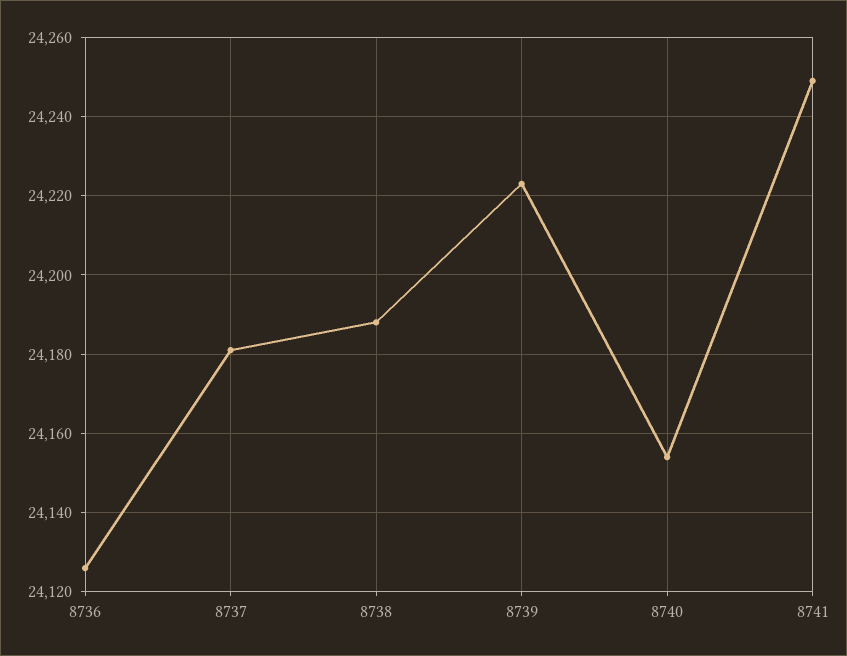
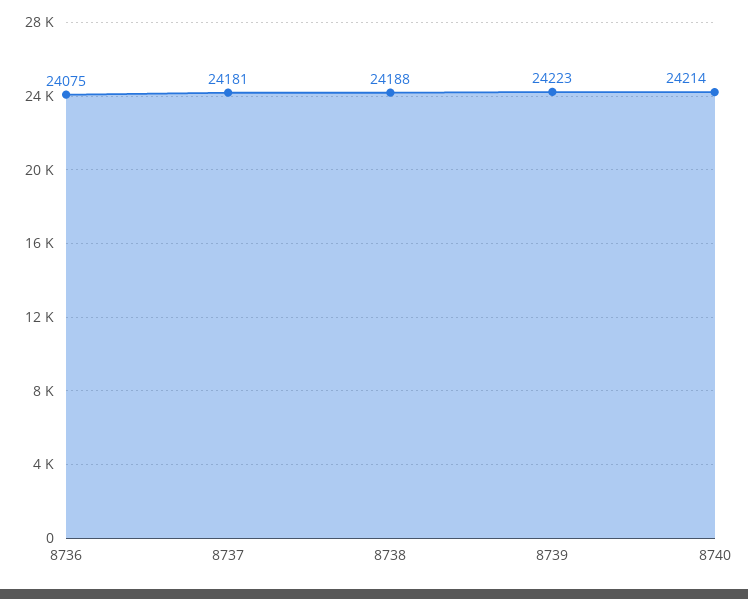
  {
-   "8736": 24125,
+   "8736": 24075,
    "8737": 24181,
    "8738": 24188,
    "8739": 24223,
-   "8740": 24155,
+   "8740": 24214
-   "8741": 24250
  }

